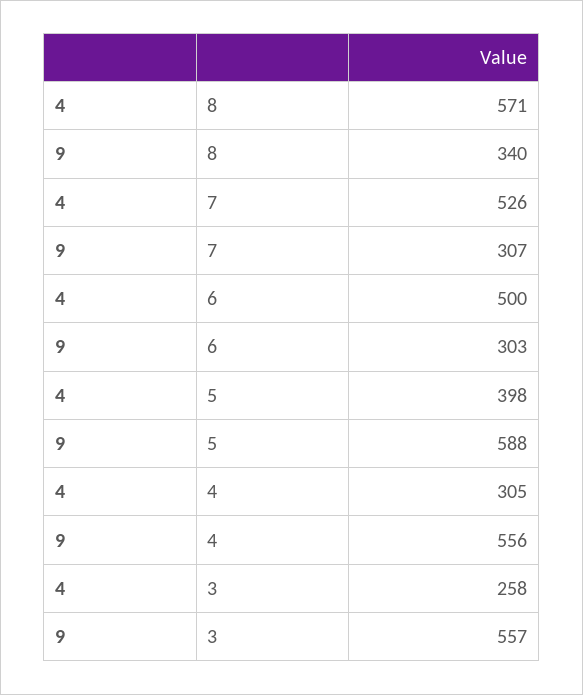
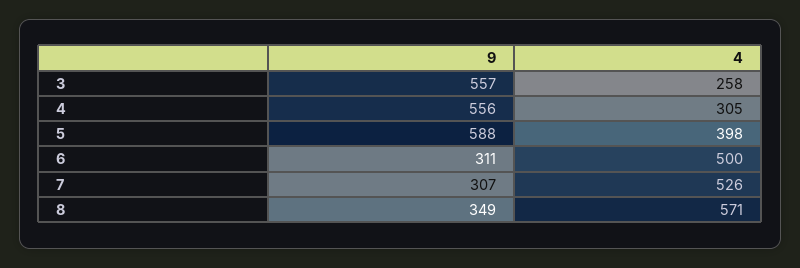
  {
    "4": {
      "8": 571,
      "7": 526,
      "6": 500,
      "5": 398,
      "4": 305,
      "3": 258
    },
    "9": {
-     "8": 340,
+     "8": 349,
      "7": 307,
-     "6": 303,
+     "6": 311,
      "5": 588,
      "4": 556,
      "3": 557
    }
  }

